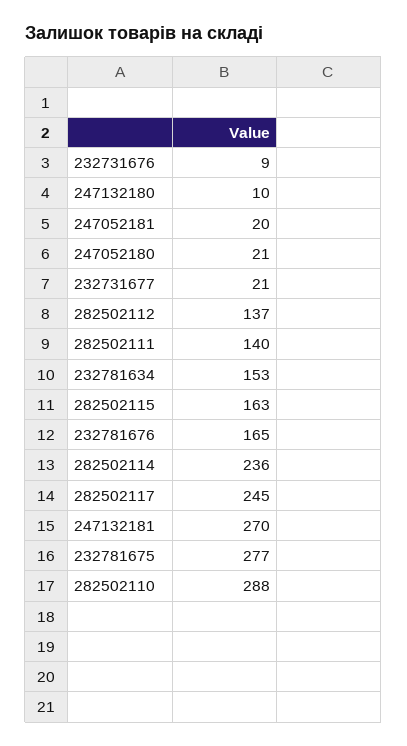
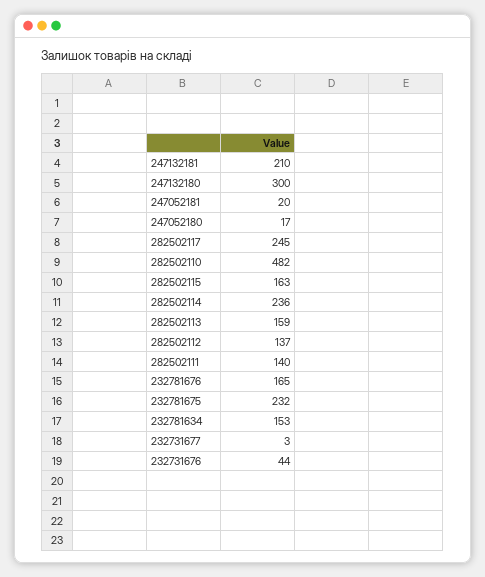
  {
-   "232731676": 9,
+   "232731676": 44,
-   "247132180": 10,
+   "247132180": 300,
    "247052181": 20,
-   "247052180": 21,
+   "247052180": 17,
-   "232731677": 21,
+   "232731677": 3,
    "282502112": 137,
    "282502111": 140,
    "232781634": 153,
    "282502115": 163,
    "232781676": 165,
    "282502114": 236,
    "282502117": 245,
-   "247132181": 270,
+   "247132181": 210,
-   "232781675": 277,
+   "232781675": 232,
-   "282502110": 288
+   "282502110": 482,
+   "282502113": 159
  }

